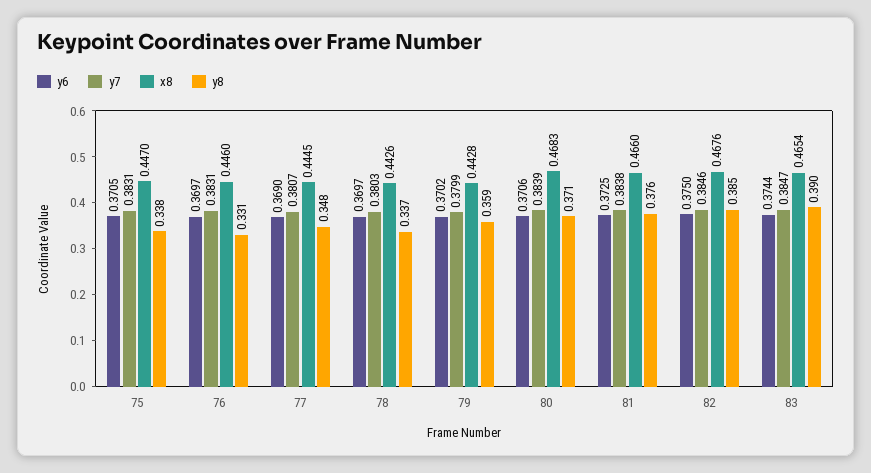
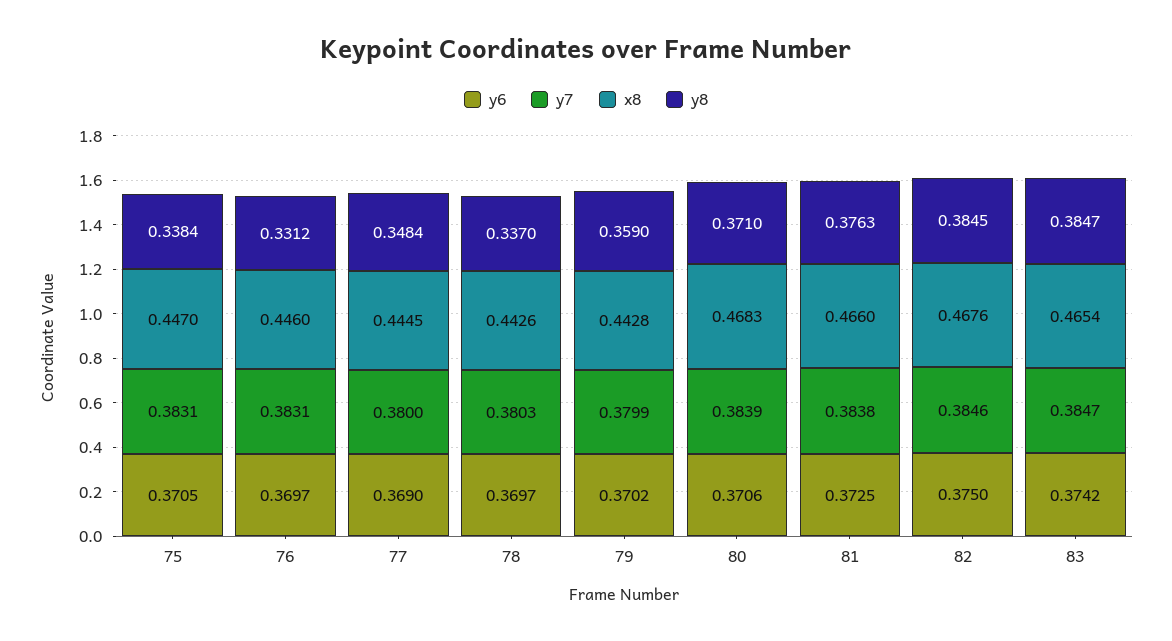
  {
    "y6": {
      "75": 0.3705,
      "76": 0.3697,
      "77": 0.369,
      "78": 0.3697,
      "79": 0.3702,
      "80": 0.3706,
      "81": 0.3725,
      "82": 0.375,
-     "83": 0.3744
+     "83": 0.3742
    },
    "y7": {
      "75": 0.3831,
      "76": 0.3831,
-     "77": 0.3807,
+     "77": 0.38,
      "78": 0.3803,
      "79": 0.3799,
      "80": 0.3839,
      "81": 0.3838,
      "82": 0.3846,
      "83": 0.3847
    },
    "x8": {
      "75": 0.447,
      "76": 0.446,
      "77": 0.4445,
      "78": 0.4426,
      "79": 0.4428,
      "80": 0.4683,
      "81": 0.466,
      "82": 0.4676,
      "83": 0.4654
    },
    "y8": {
      "75": 0.3384,
      "76": 0.3312,
      "77": 0.3484,
      "78": 0.337,
      "79": 0.359,
      "80": 0.371,
      "81": 0.3763,
      "82": 0.3845,
-     "83": 0.39
+     "83": 0.3847
    }
  }

